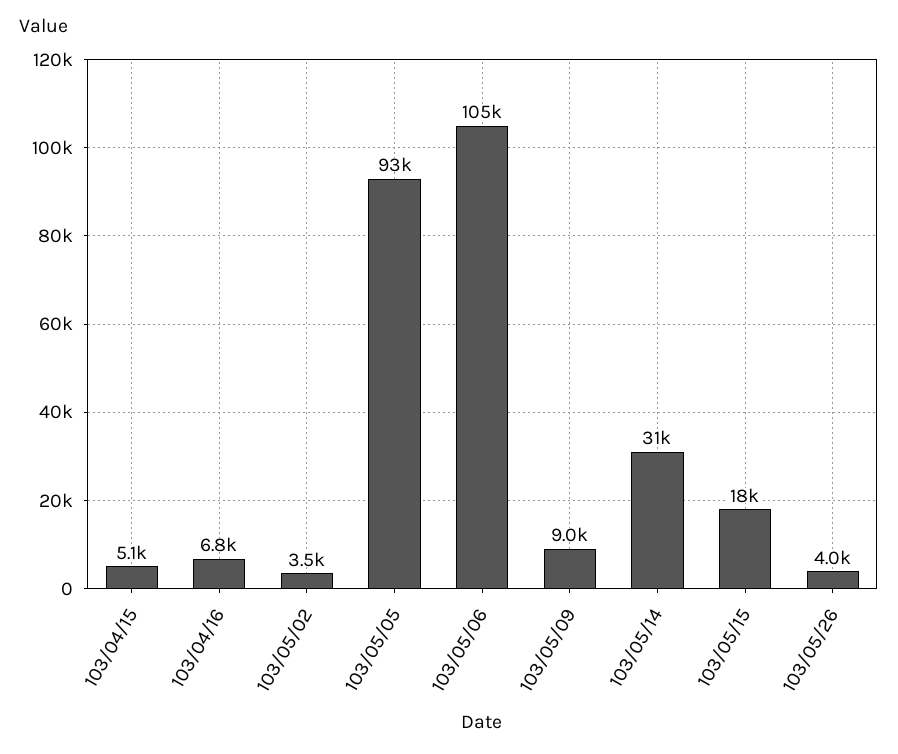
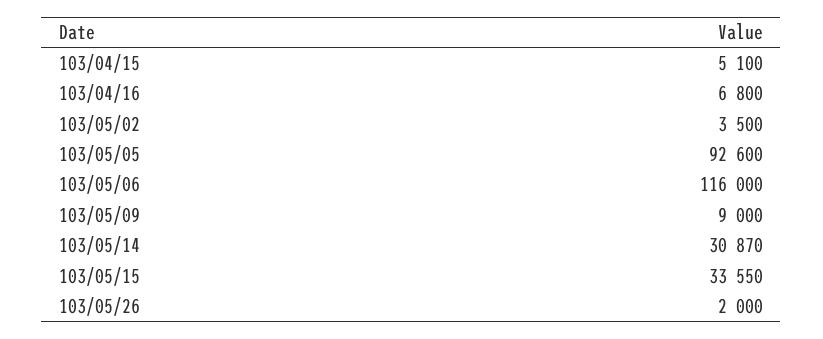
  {
    "103/04/15": 5100,
    "103/04/16": 6800,
    "103/05/02": 3500,
    "103/05/05": 92600,
-   "103/05/06": 105000,
+   "103/05/06": 116000,
    "103/05/09": 9000,
    "103/05/14": 30870,
-   "103/05/15": 18000,
+   "103/05/15": 33550,
-   "103/05/26": 4000
+   "103/05/26": 2000
  }

